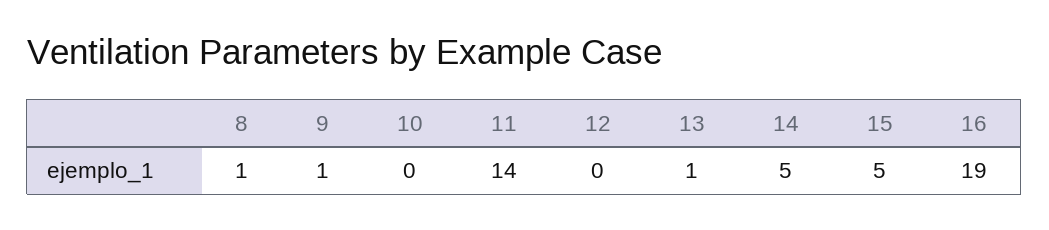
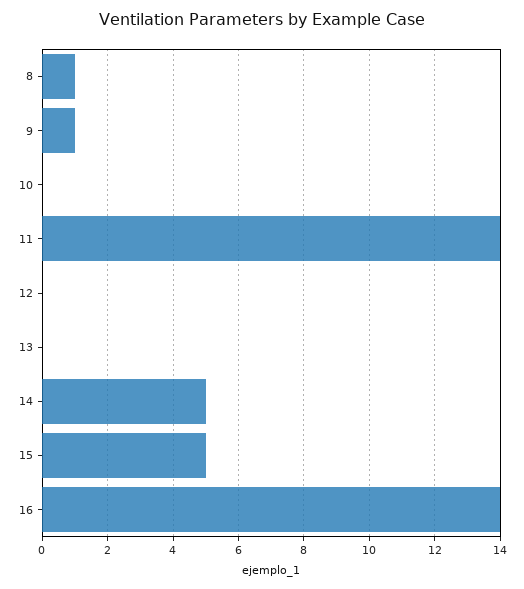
  {
    "8": 1,
    "9": 1,
    "10": 0,
    "11": 14,
    "12": 0,
-   "13": 1,
+   "13": 0,
    "14": 5,
    "15": 5,
-   "16": 19
+   "16": 14
  }

